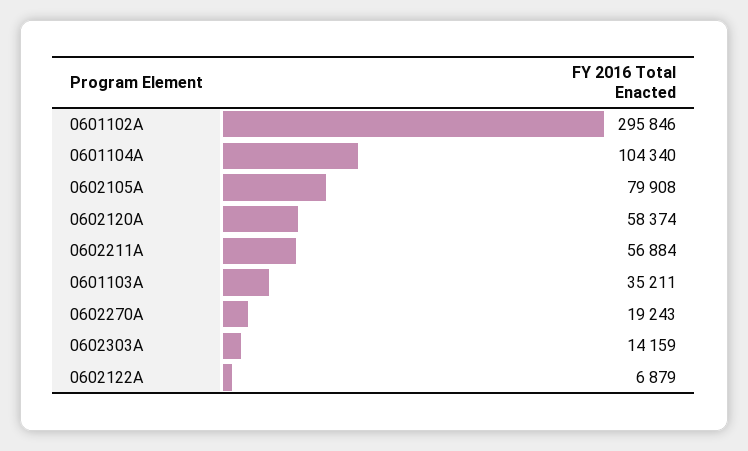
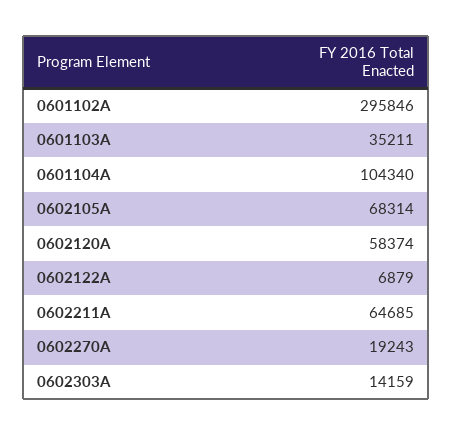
  {
    "0601102A": 295846,
    "0601104A": 104340,
-   "0602105A": 79908,
+   "0602105A": 68314,
    "0602120A": 58374,
-   "0602211A": 56884,
+   "0602211A": 64685,
    "0601103A": 35211,
    "0602270A": 19243,
    "0602303A": 14159,
    "0602122A": 6879
  }

